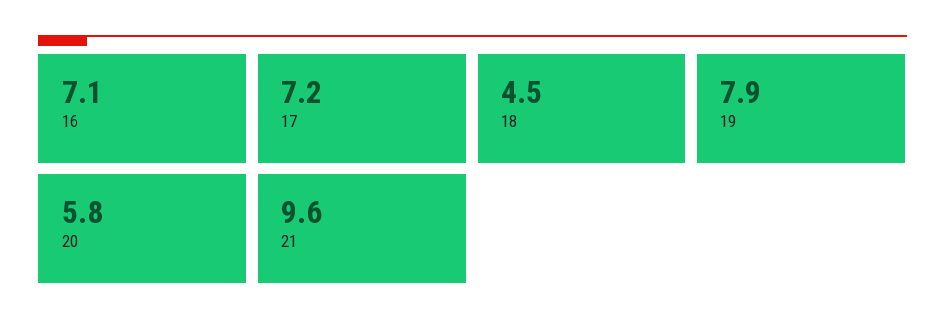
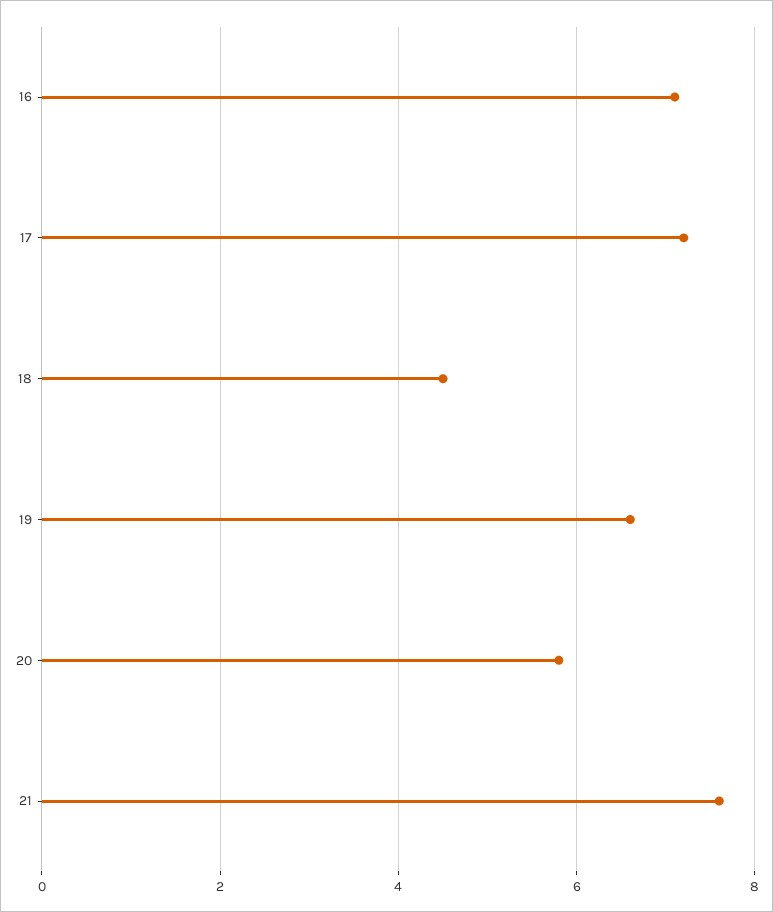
  {
    "16": 7.1,
    "17": 7.2,
    "18": 4.5,
-   "19": 7.9,
+   "19": 6.5,
    "20": 5.8,
-   "21": 9.6
+   "21": 7.5
  }

